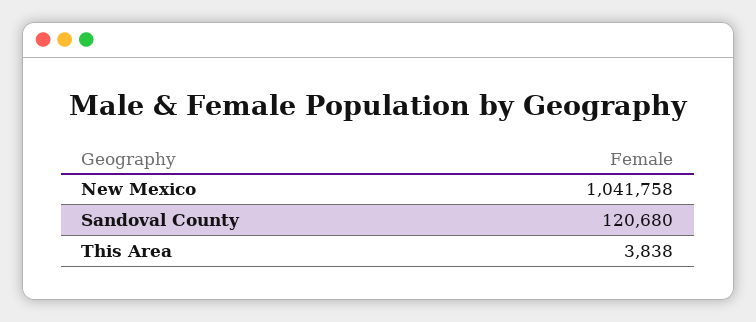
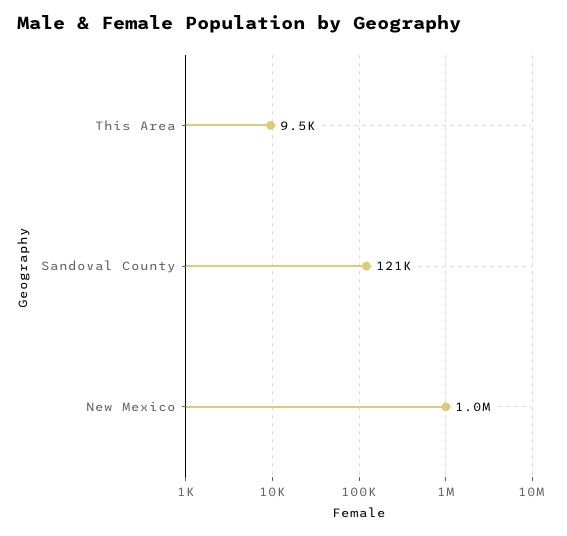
  {
    "New Mexico": 1041758,
    "Sandoval County": 120680,
-   "This Area": 3838
+   "This Area": 9500
  }

